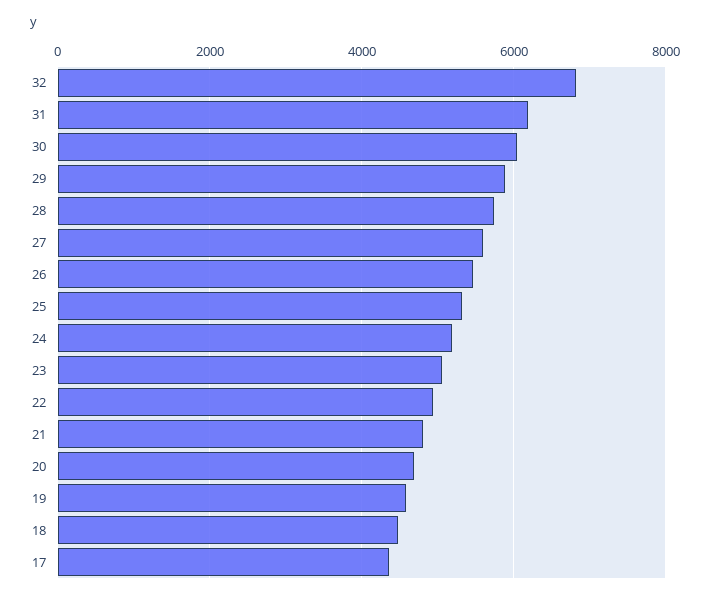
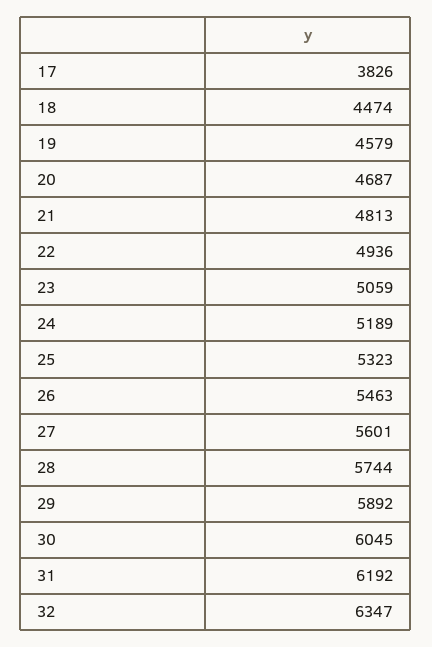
  {
-   "32": 6800,
+   "32": 6347,
    "31": 6192,
    "30": 6045,
    "29": 5892,
    "28": 5744,
    "27": 5601,
    "26": 5463,
    "25": 5323,
    "24": 5189,
    "23": 5059,
    "22": 4936,
    "21": 4813,
    "20": 4687,
    "19": 4579,
    "18": 4474,
-   "17": 4400
+   "17": 3826
  }

